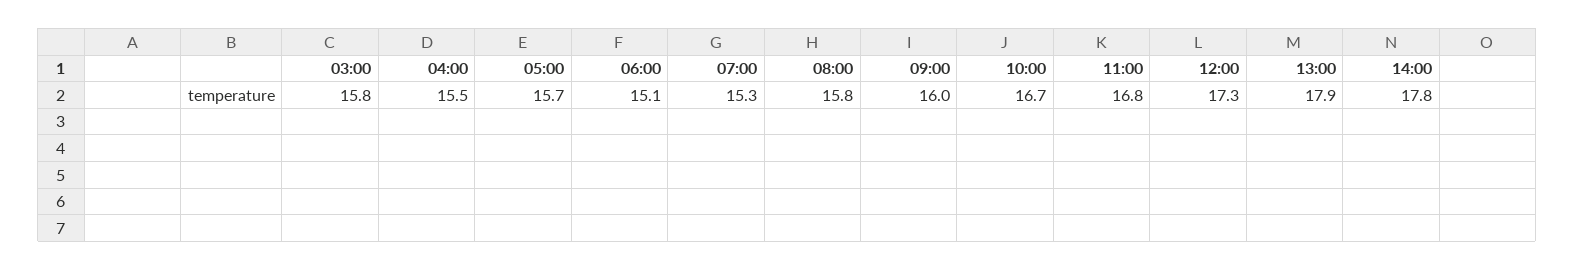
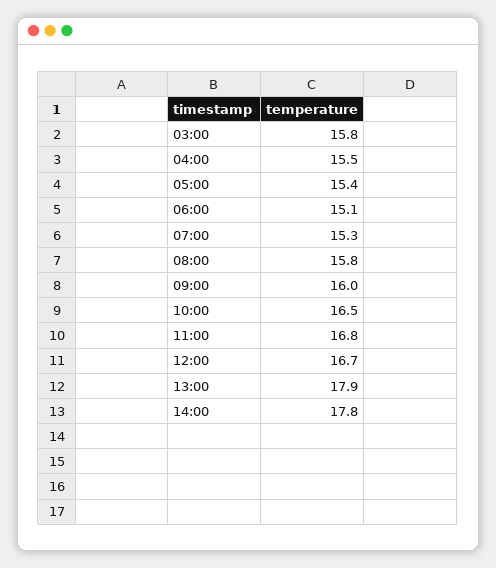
  {
    "03:00": 15.8,
    "04:00": 15.5,
-   "05:00": 15.7,
+   "05:00": 15.4,
    "06:00": 15.1,
    "07:00": 15.3,
    "08:00": 15.8,
    "09:00": 16,
-   "10:00": 16.7,
+   "10:00": 16.5,
    "11:00": 16.8,
-   "12:00": 17.3,
+   "12:00": 16.7,
    "13:00": 17.9,
    "14:00": 17.8
  }

